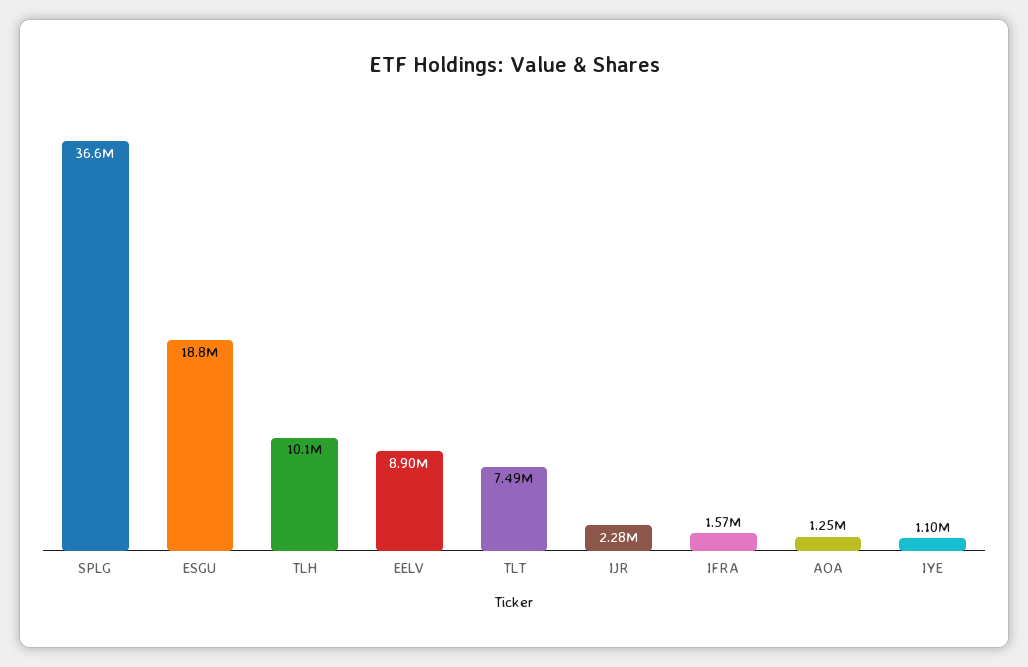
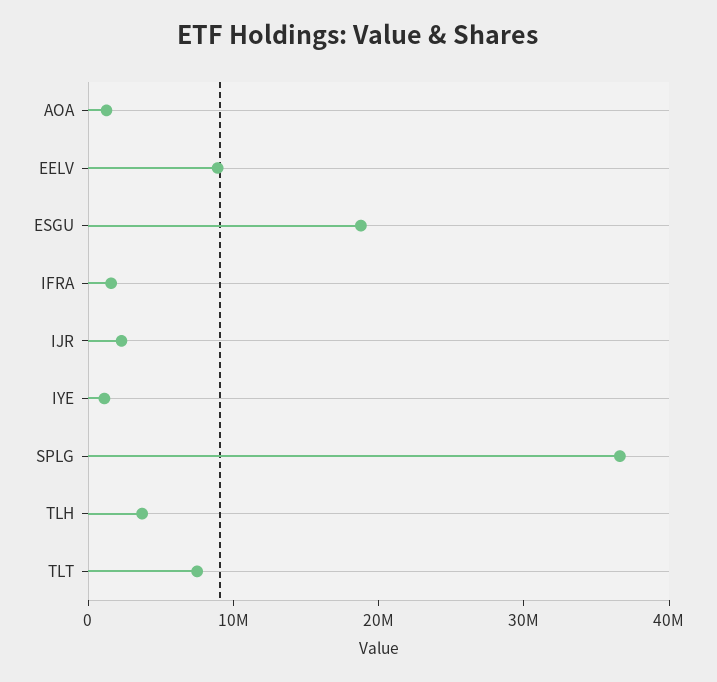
  {
    "SPLG": 36600000,
    "ESGU": 18800000,
-   "TLH": 10100000,
+   "TLH": 4000000,
    "EELV": 8900000,
    "TLT": 7490000,
    "IJR": 2280000,
    "IFRA": 1570000,
    "AOA": 1250000,
    "IYE": 1100000
  }

